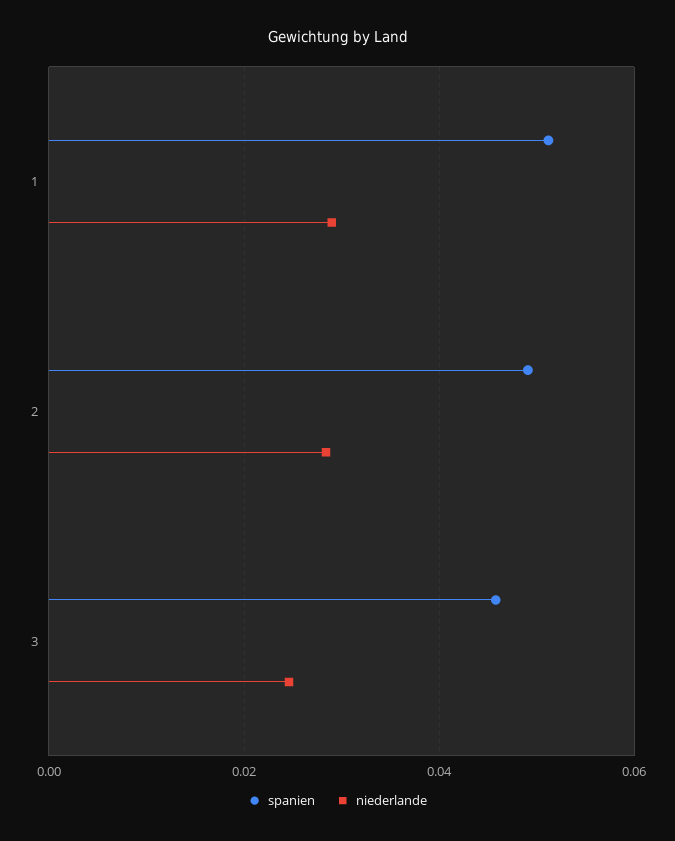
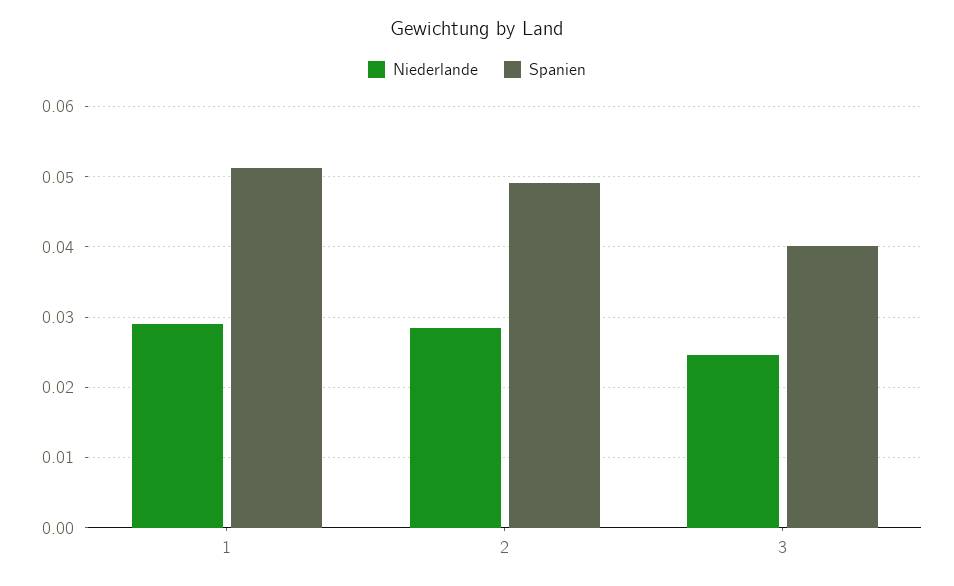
  {
    "spanien": {
      "1": 0.051,
      "2": 0.049,
-     "3": 0.046
+     "3": 0.04
    },
    "niederlande": {
      "1": 0.029,
      "2": 0.028,
      "3": 0.025
    }
  }

